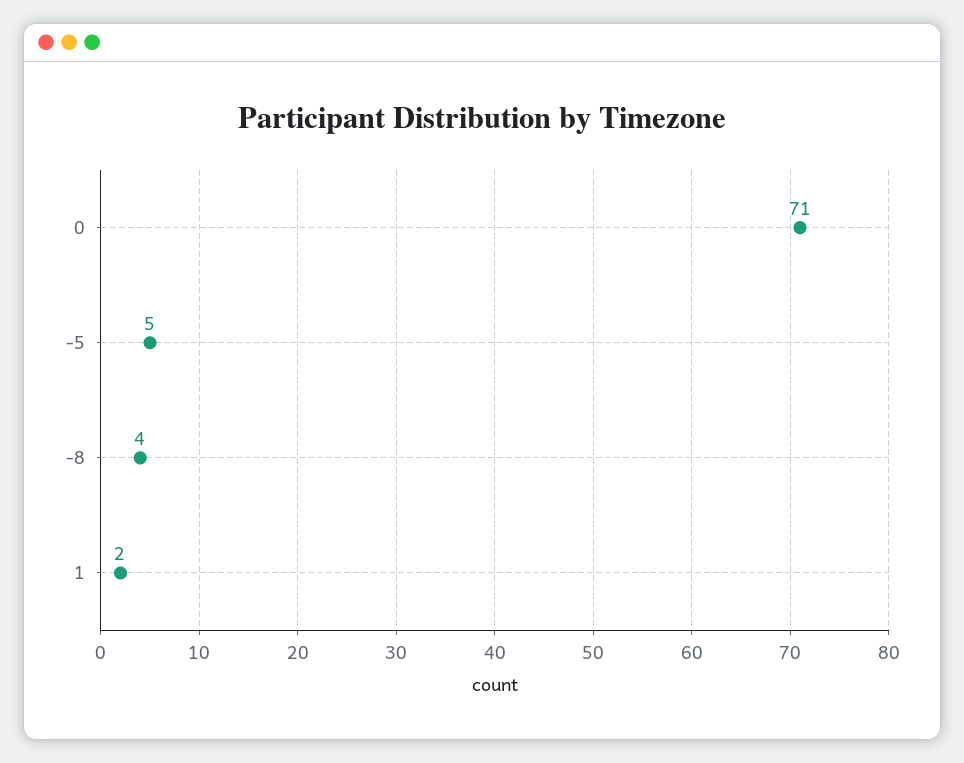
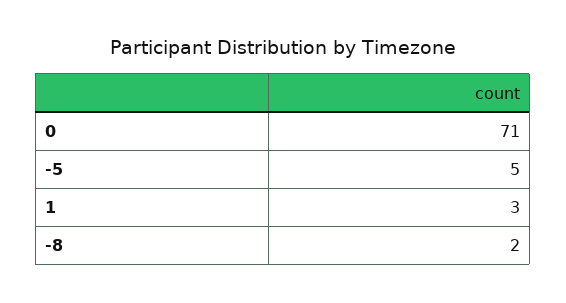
  {
    "0": 71,
    "-5": 5,
-   "-8": 4,
+   "-8": 2,
-   "1": 2
+   "1": 3
  }

